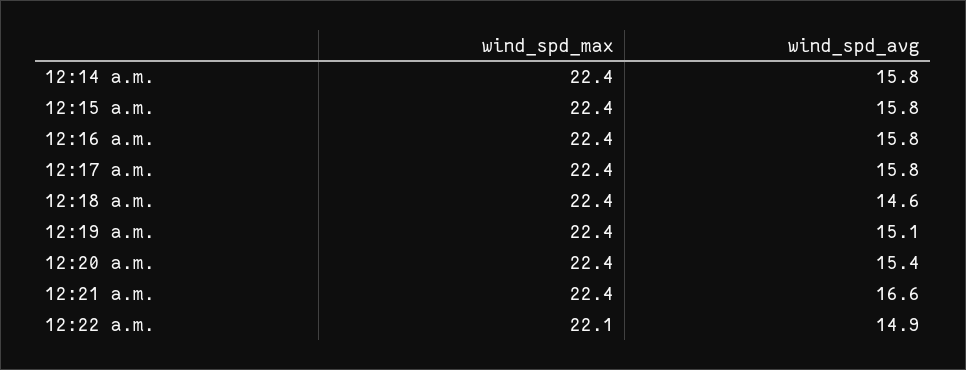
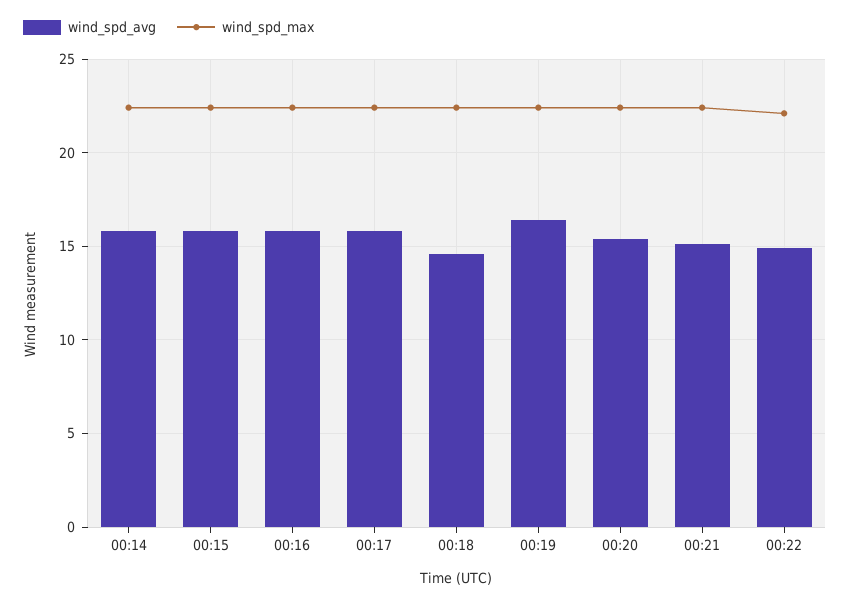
  {
    "wind_spd_max": {
      "12:14 a.m.": 22.4,
      "12:15 a.m.": 22.4,
      "12:16 a.m.": 22.4,
      "12:17 a.m.": 22.4,
      "12:18 a.m.": 22.4,
      "12:19 a.m.": 22.4,
      "12:20 a.m.": 22.4,
      "12:21 a.m.": 22.4,
      "12:22 a.m.": 22.1
    },
    "wind_spd_avg": {
      "12:14 a.m.": 15.8,
      "12:15 a.m.": 15.8,
      "12:16 a.m.": 15.8,
      "12:17 a.m.": 15.8,
      "12:18 a.m.": 14.6,
-     "12:19 a.m.": 15.1,
+     "12:19 a.m.": 16.5,
      "12:20 a.m.": 15.4,
-     "12:21 a.m.": 16.6,
+     "12:21 a.m.": 15,
      "12:22 a.m.": 14.9
    }
  }

